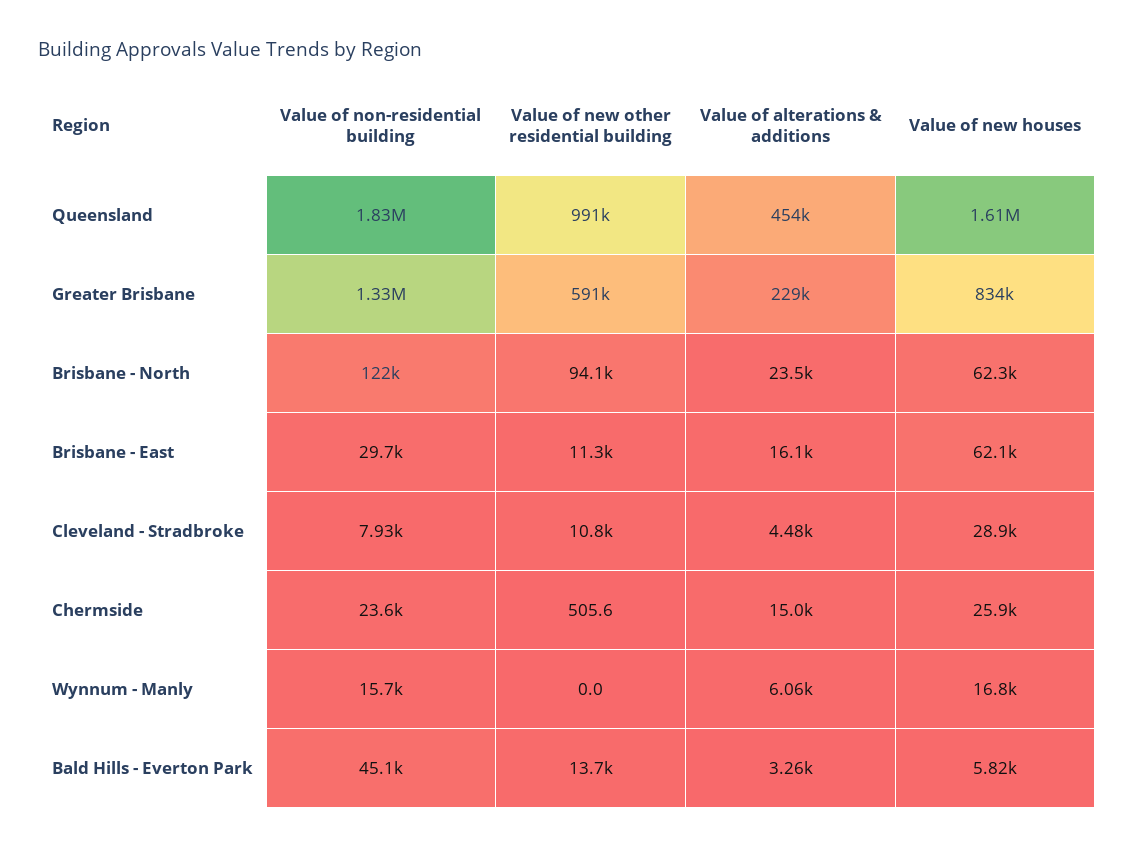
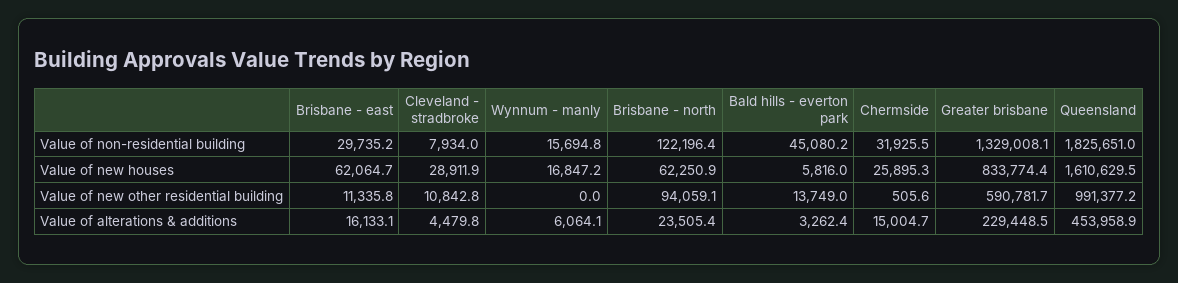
  {
    "Value of non-residential building": {
      "Queensland": 1825651,
      "Greater Brisbane": 1329008.1,
      "Brisbane - North": 122196.4,
      "Brisbane - East": 29735.2,
      "Cleveland - Stradbroke": 7934,
-     "Chermside": 23600,
+     "Chermside": 31925.5,
      "Wynnum - Manly": 15694.8,
      "Bald Hills - Everton Park": 45080.2
    },
    "Value of new other residential building": {
      "Queensland": 991377.2,
      "Greater Brisbane": 590781.7,
      "Brisbane - North": 94059.1,
      "Brisbane - East": 11335.8,
      "Cleveland - Stradbroke": 10842.8,
      "Chermside": 505.6,
      "Wynnum - Manly": 0,
      "Bald Hills - Everton Park": 13749
    },
    "Value of alterations & additions": {
      "Queensland": 453958.9,
      "Greater Brisbane": 229448.5,
      "Brisbane - North": 23505.4,
      "Brisbane - East": 16133.1,
      "Cleveland - Stradbroke": 4479.8,
      "Chermside": 15004.7,
      "Wynnum - Manly": 6064.1,
      "Bald Hills - Everton Park": 3262.4
    },
    "Value of new houses": {
      "Queensland": 1610629.5,
      "Greater Brisbane": 833774.4,
      "Brisbane - North": 62250.9,
      "Brisbane - East": 62064.7,
      "Cleveland - Stradbroke": 28911.9,
      "Chermside": 25895.3,
      "Wynnum - Manly": 16847.2,
      "Bald Hills - Everton Park": 5816
    }
  }

